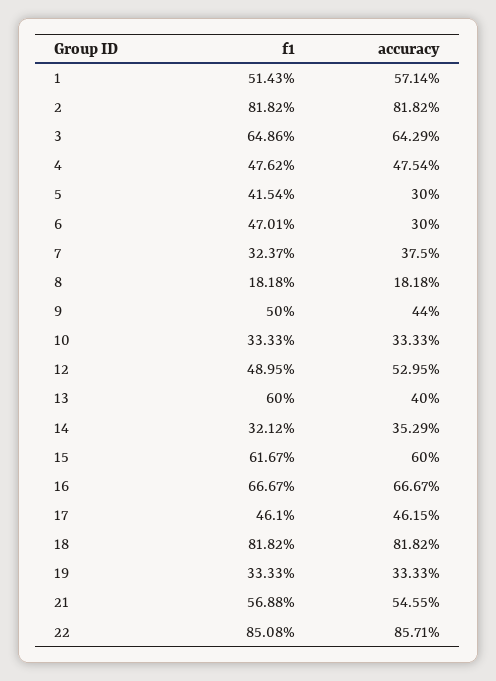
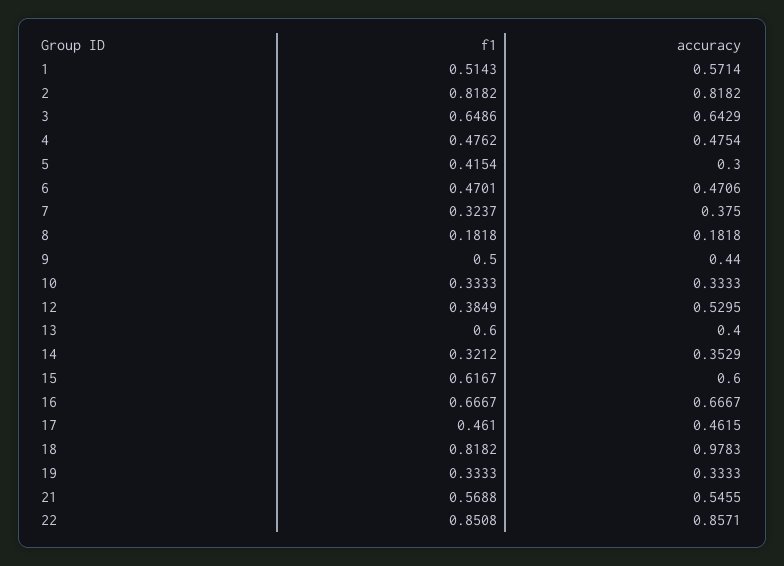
  {
    "f1": {
      "1": 0.5143,
      "2": 0.8182,
      "3": 0.6486,
      "4": 0.4762,
      "5": 0.4154,
      "6": 0.4701,
      "7": 0.3237,
      "8": 0.1818,
      "9": 0.5,
      "10": 0.3333,
-     "12": 0.4895,
+     "12": 0.3849,
      "13": 0.6,
      "14": 0.3212,
      "15": 0.6167,
      "16": 0.6667,
      "17": 0.461,
      "18": 0.8182,
      "19": 0.3333,
      "21": 0.5688,
      "22": 0.8508
    },
    "accuracy": {
      "1": 0.5714,
      "2": 0.8182,
      "3": 0.6429,
      "4": 0.4754,
      "5": 0.3,
-     "6": 0.3,
+     "6": 0.4706,
      "7": 0.375,
      "8": 0.1818,
      "9": 0.44,
      "10": 0.3333,
      "12": 0.5295,
      "13": 0.4,
      "14": 0.3529,
      "15": 0.6,
      "16": 0.6667,
      "17": 0.4615,
-     "18": 0.8182,
+     "18": 0.9783,
      "19": 0.3333,
      "21": 0.5455,
      "22": 0.8571
    }
  }

